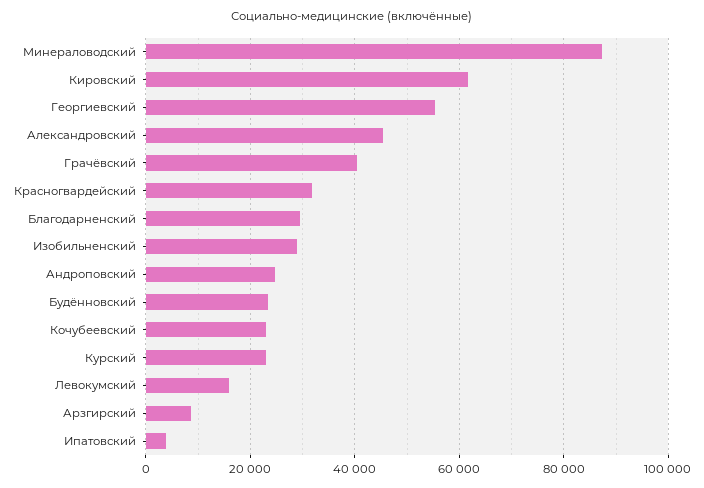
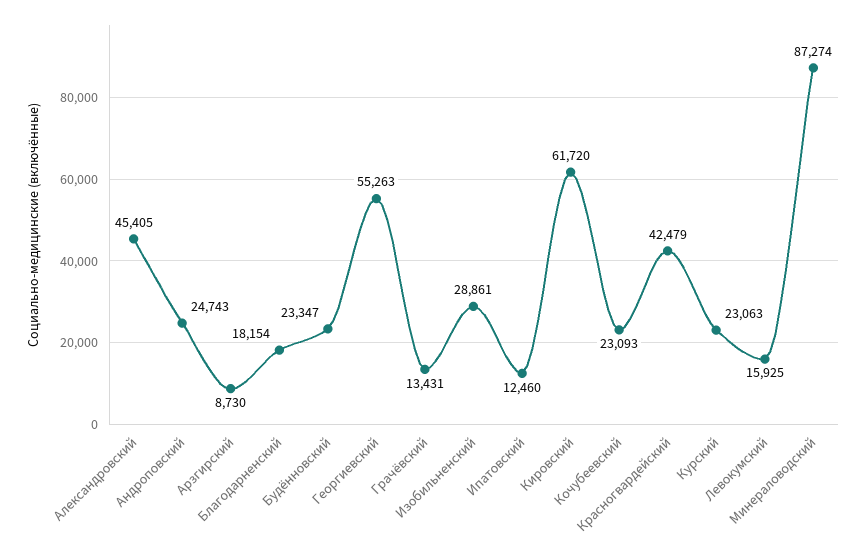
  {
    "Минераловодский": 87274,
    "Кировский": 61720,
    "Георгиевский": 55263,
    "Александровский": 45405,
-   "Грачёвский": 40000,
+   "Грачёвский": 13431,
-   "Красногвардейский": 32000,
+   "Красногвардейский": 42479,
-   "Благодарненский": 30000,
+   "Благодарненский": 18154,
    "Изобильненский": 28861,
    "Андроповский": 24743,
    "Будённовский": 23347,
    "Кочубеевский": 23093,
    "Курский": 23063,
    "Левокумский": 15925,
    "Арзгирский": 8730,
-   "Ипатовский": 4000
+   "Ипатовский": 12460
  }

